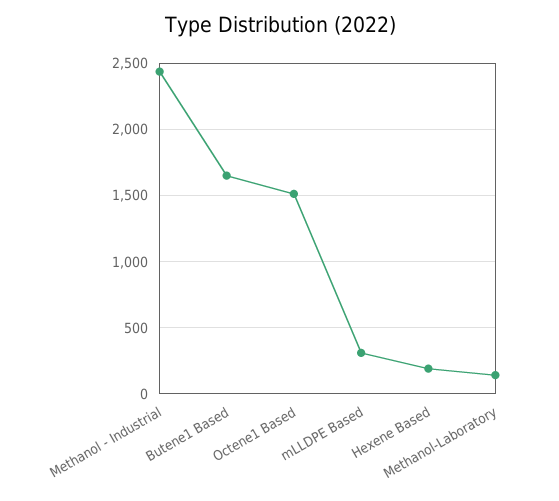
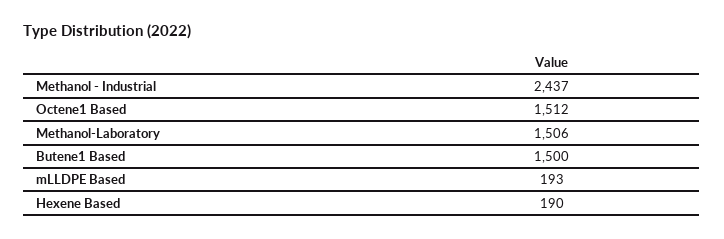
  {
    "Methanol - Industrial": 2437,
-   "Butene1 Based": 1650,
+   "Butene1 Based": 1500,
    "Octene1 Based": 1512,
-   "mLLDPE Based": 300,
+   "mLLDPE Based": 193,
    "Hexene Based": 190,
-   "Methanol-Laboratory": 150
+   "Methanol-Laboratory": 1506
  }

